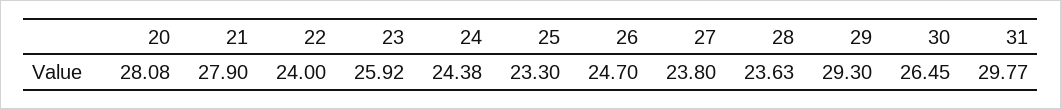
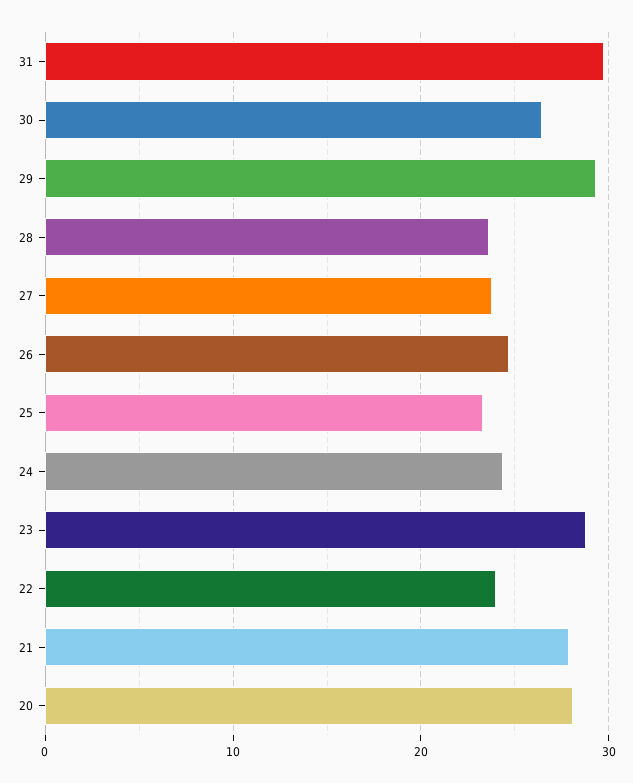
  {
    "20": 28.08,
    "21": 27.9,
    "22": 24,
-   "23": 25.92,
+   "23": 29,
    "24": 24.38,
    "25": 23.3,
    "26": 24.7,
    "27": 23.8,
    "28": 23.63,
    "29": 29.3,
    "30": 26.45,
    "31": 29.77
  }

